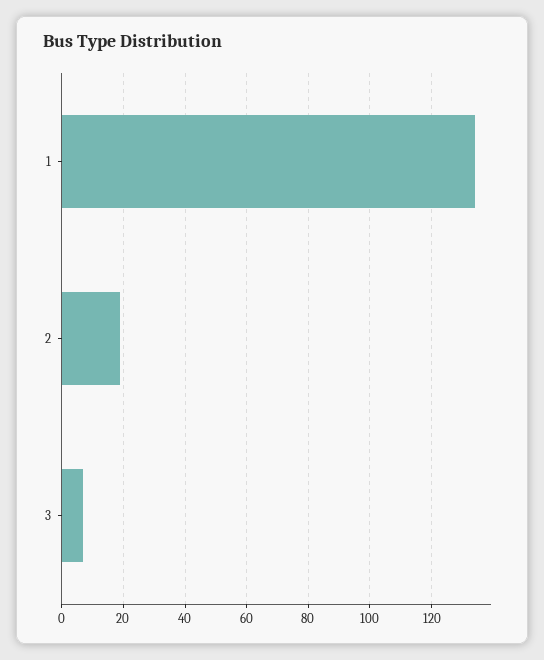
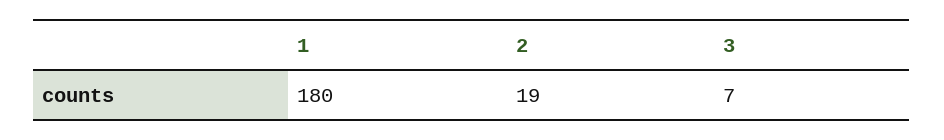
  {
-   "1": 135,
+   "1": 180,
    "2": 19,
    "3": 7
  }

